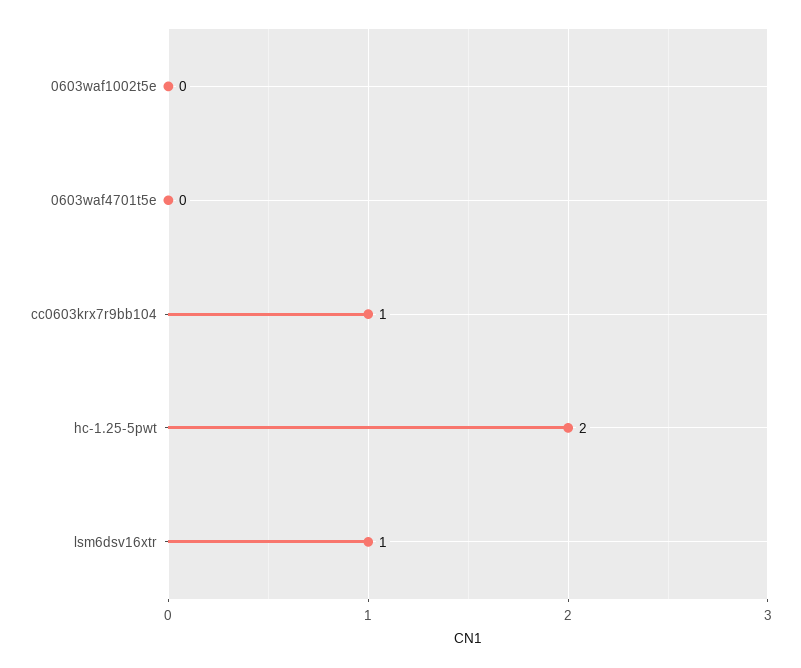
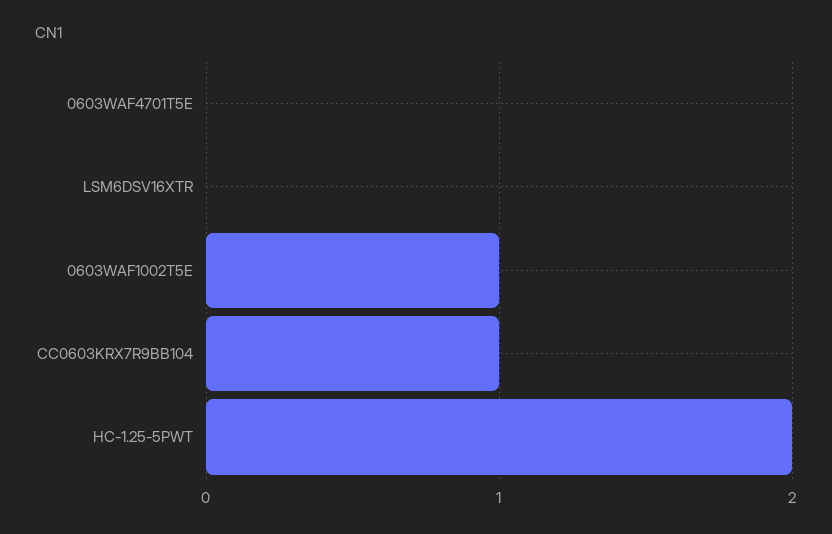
  {
-   "0603waf1002t5e": 0,
+   "0603waf1002t5e": 1,
    "0603waf4701t5e": 0,
    "cc0603krx7r9bb104": 1,
    "hc-1.25-5pwt": 2,
-   "lsm6dsv16xtr": 1
+   "lsm6dsv16xtr": 0
  }

